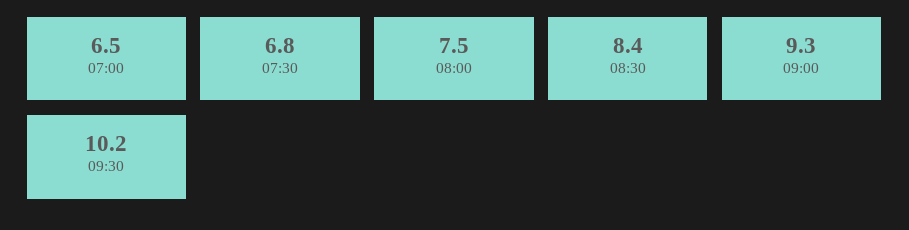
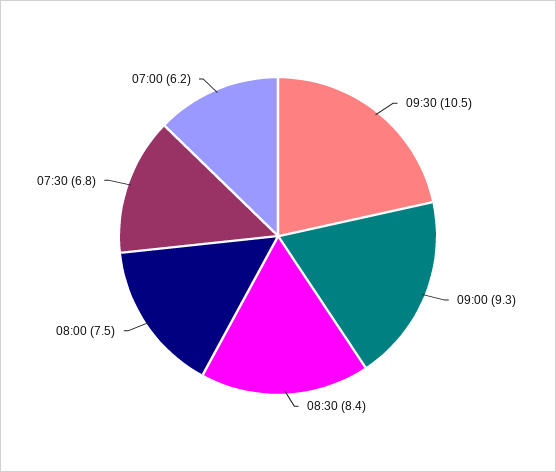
  {
-   "07:00": 6.5,
+   "07:00": 6.2,
    "07:30": 6.8,
    "08:00": 7.5,
    "08:30": 8.4,
    "09:00": 9.3,
-   "09:30": 10.2
+   "09:30": 10.5
  }

